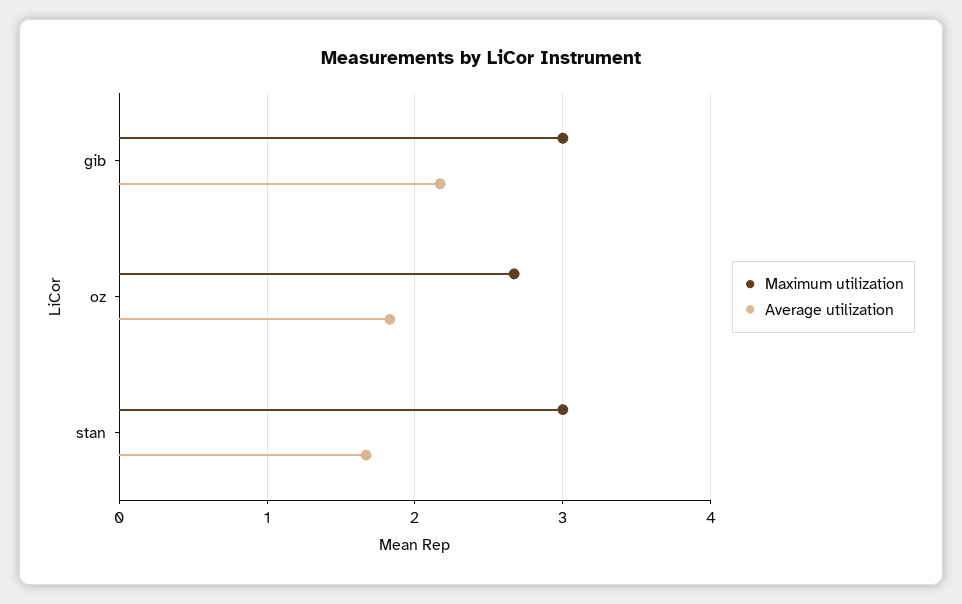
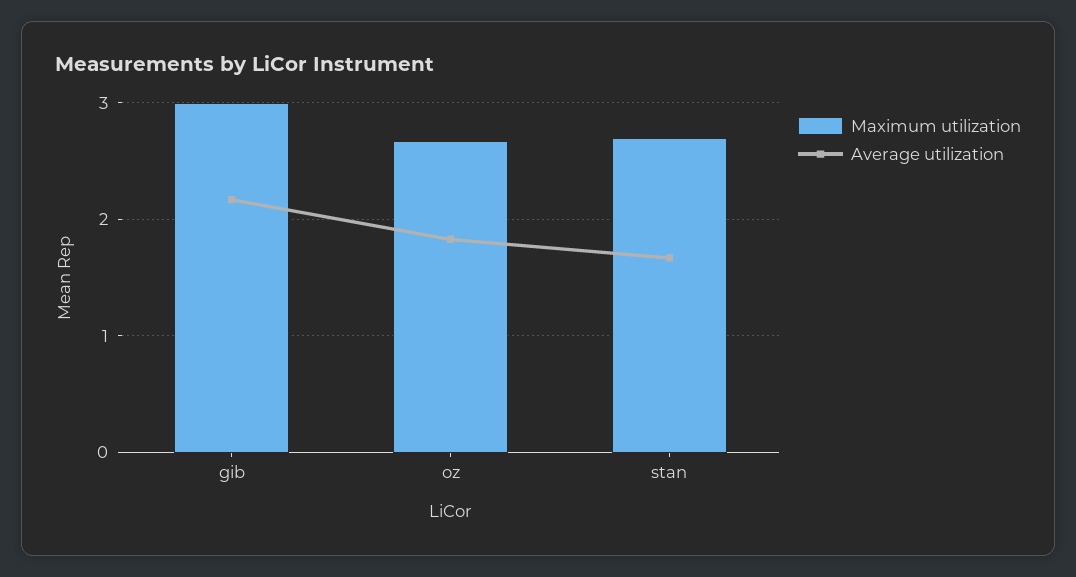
  {
    "Maximum utilization": {
      "gib": 3,
      "oz": 2.7,
-     "stan": 3
+     "stan": 2.7
    },
    "Average utilization": {
      "gib": 2.2,
      "oz": 1.8,
      "stan": 1.7
    }
  }

